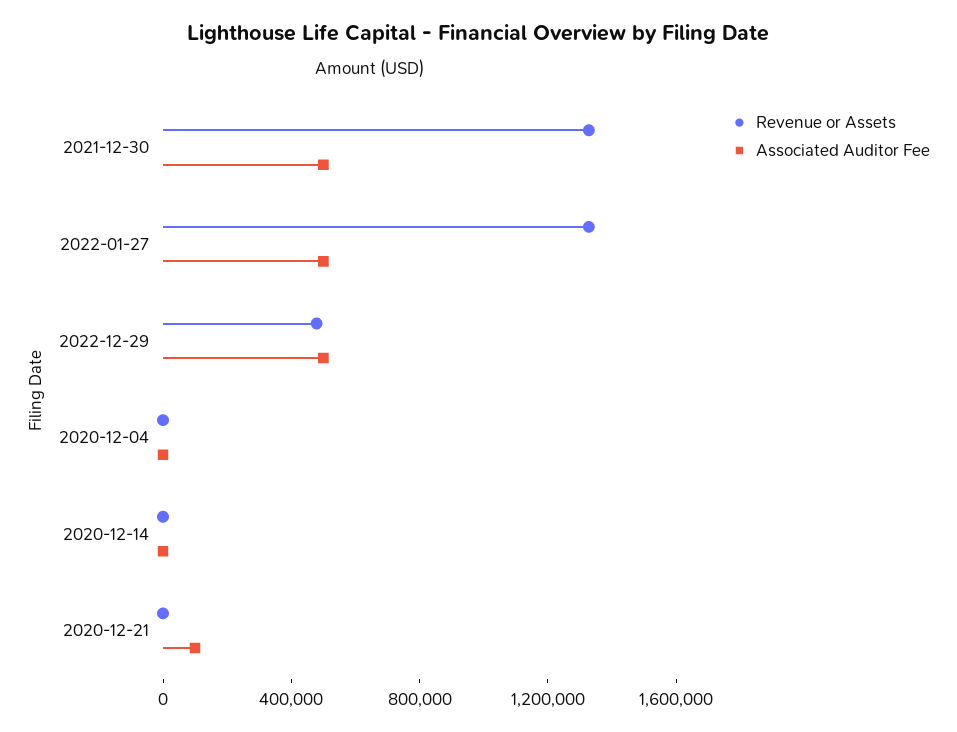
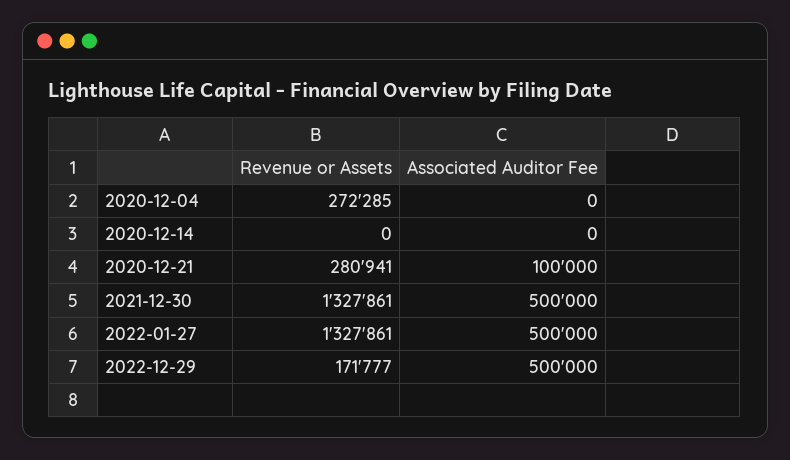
  {
    "Revenue or Assets": {
      "2021-12-30": 1327861,
      "2022-01-27": 1327861,
-     "2022-12-29": 500000,
+     "2022-12-29": 171777,
-     "2020-12-04": 0,
+     "2020-12-04": 272285,
      "2020-12-14": 0,
-     "2020-12-21": 0
+     "2020-12-21": 280941
    },
    "Associated Auditor Fee": {
      "2021-12-30": 500000,
      "2022-01-27": 500000,
      "2022-12-29": 500000,
      "2020-12-04": 0,
      "2020-12-14": 0,
      "2020-12-21": 100000
    }
  }

